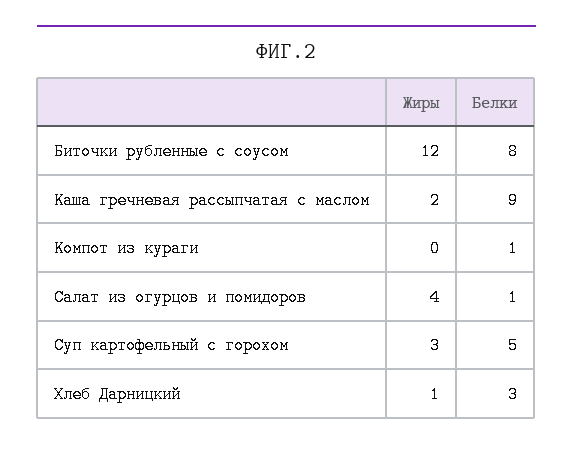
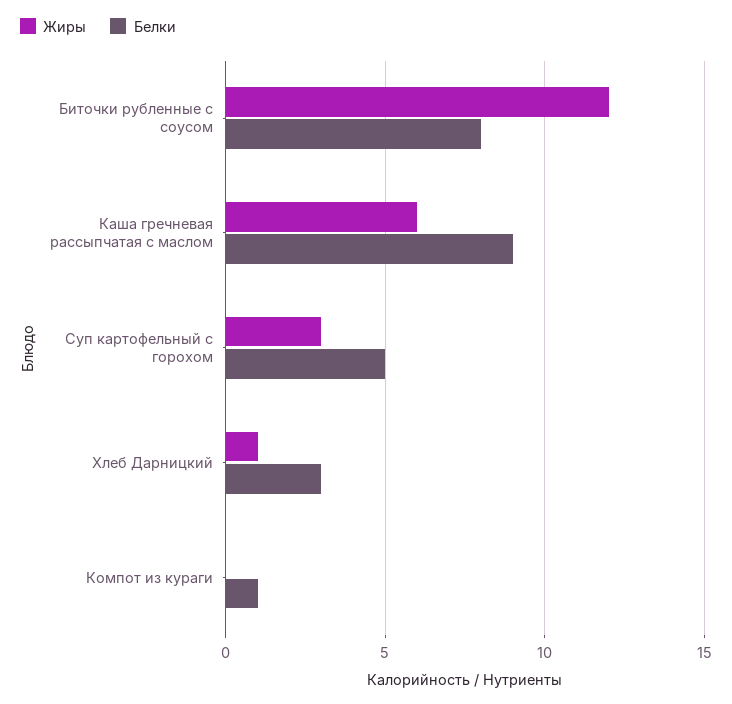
  {
    "Жиры": {
      "Биточки рубленные с соусом": 12,
-     "Каша гречневая рассыпчатая с маслом": 2,
+     "Каша гречневая рассыпчатая с маслом": 6,
      "Компот из кураги": 0,
-     "Салат из огурцов и помидоров": 4,
      "Суп картофельный с горохом": 3,
      "Хлеб Дарницкий": 1
    },
    "Белки": {
      "Биточки рубленные с соусом": 8,
      "Каша гречневая рассыпчатая с маслом": 9,
      "Компот из кураги": 1,
-     "Салат из огурцов и помидоров": 1,
      "Суп картофельный с горохом": 5,
      "Хлеб Дарницкий": 3
    }
  }

